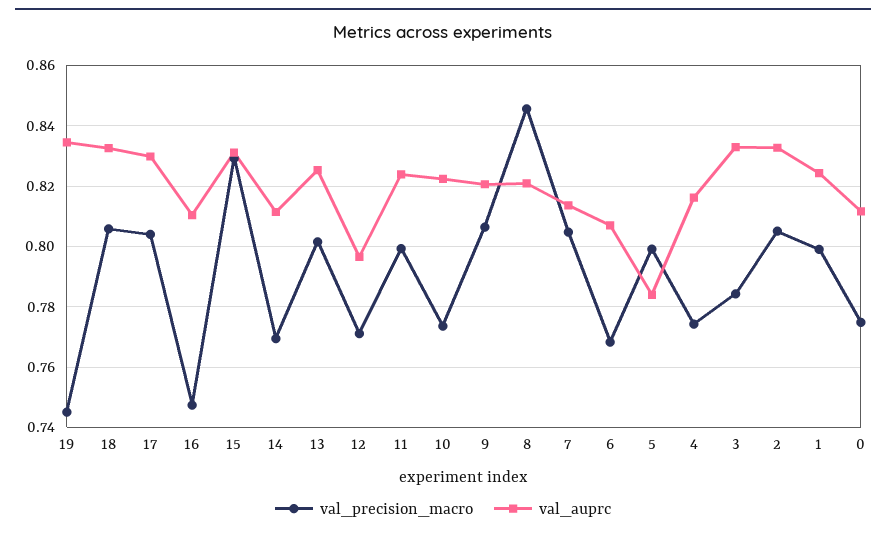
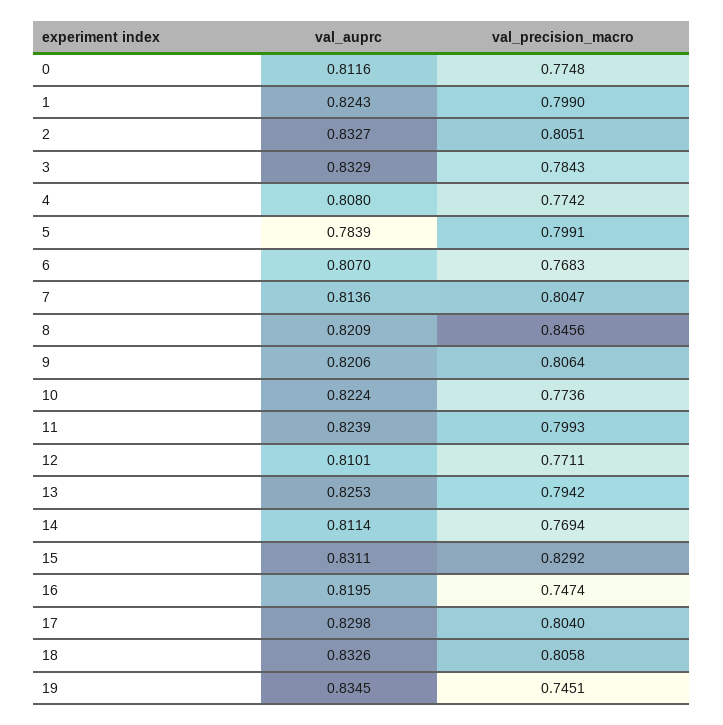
  {
    "val_precision_macro": {
      "19": 0.7451,
      "18": 0.8058,
      "17": 0.804,
      "16": 0.7474,
      "15": 0.8292,
      "14": 0.7694,
-     "13": 0.802,
+     "13": 0.7942,
      "12": 0.7711,
      "11": 0.7993,
      "10": 0.7736,
      "9": 0.8064,
      "8": 0.8456,
      "7": 0.8047,
      "6": 0.7683,
      "5": 0.7991,
      "4": 0.7742,
      "3": 0.7843,
      "2": 0.8051,
      "1": 0.799,
      "0": 0.7748
    },
    "val_auprc": {
      "19": 0.8345,
      "18": 0.8326,
      "17": 0.8298,
-     "16": 0.81,
+     "16": 0.8195,
      "15": 0.8311,
      "14": 0.8114,
      "13": 0.8253,
-     "12": 0.796,
+     "12": 0.8101,
      "11": 0.8239,
      "10": 0.8224,
      "9": 0.8206,
      "8": 0.8209,
      "7": 0.8136,
      "6": 0.807,
      "5": 0.7839,
-     "4": 0.816,
+     "4": 0.808,
      "3": 0.8329,
      "2": 0.8327,
      "1": 0.8243,
      "0": 0.8116
    }
  }

